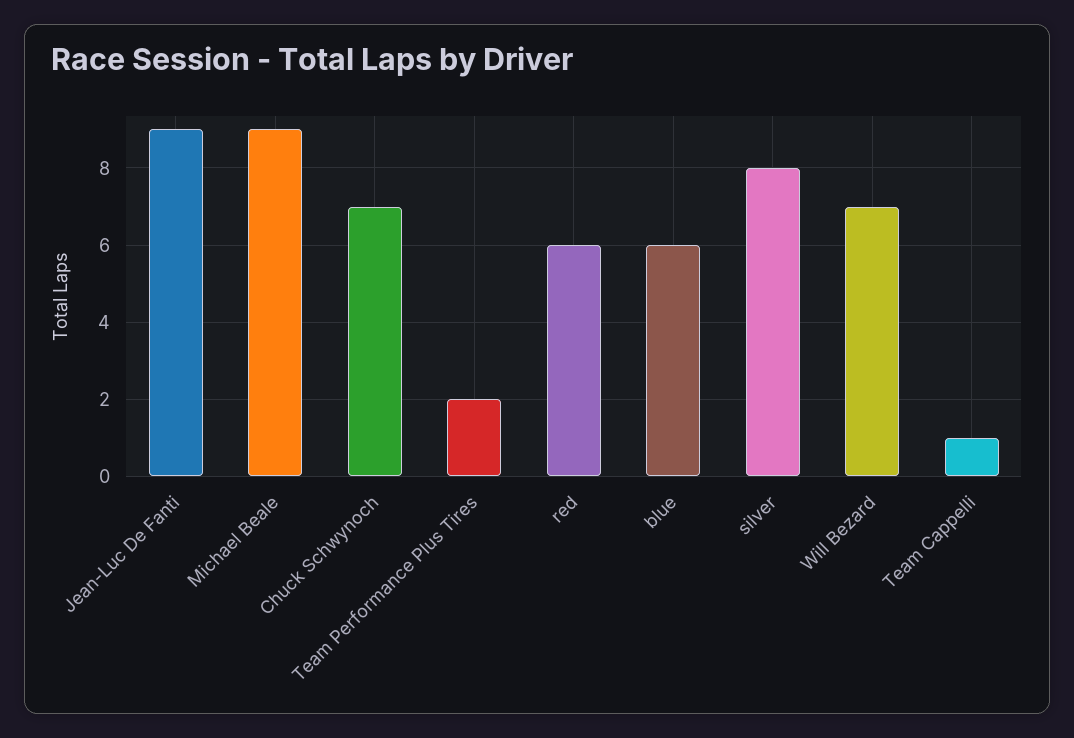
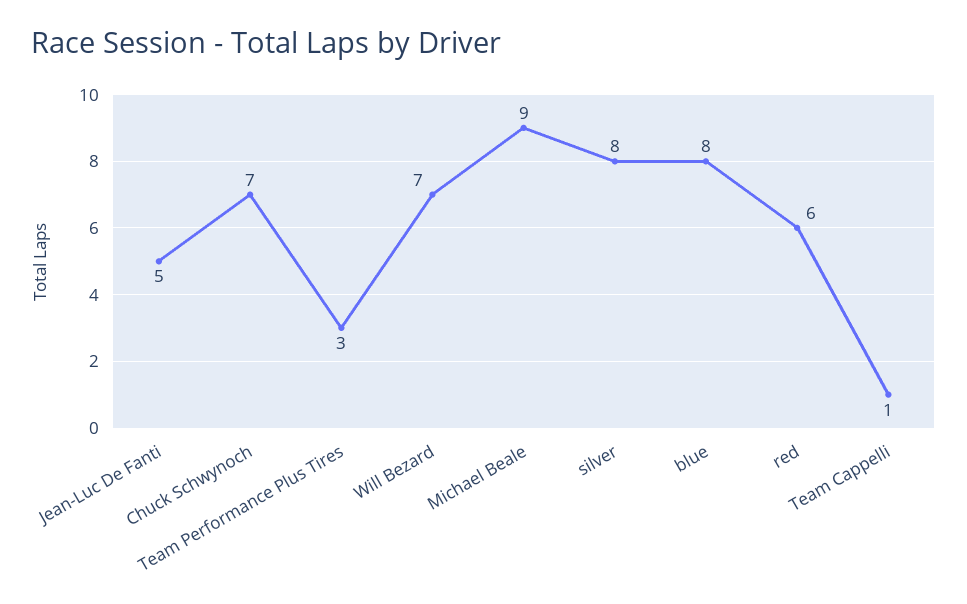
  {
-   "Jean-Luc De Fanti": 9,
+   "Jean-Luc De Fanti": 5,
    "Michael Beale": 9,
    "Chuck Schwynoch": 7,
-   "Team Performance Plus Tires": 2,
+   "Team Performance Plus Tires": 3,
    "red": 6,
-   "blue": 6,
+   "blue": 8,
    "silver": 8,
    "Will Bezard": 7,
    "Team Cappelli": 1
  }

